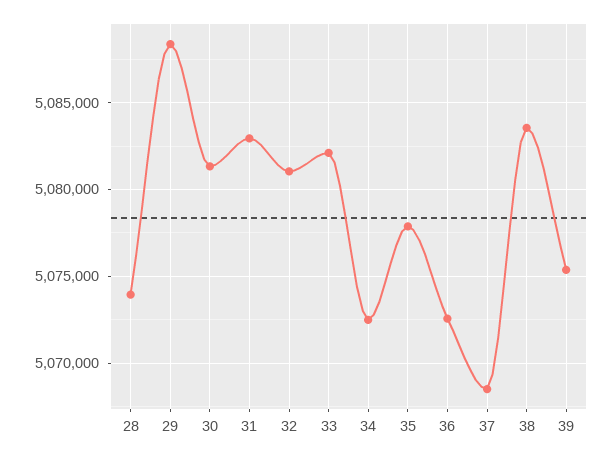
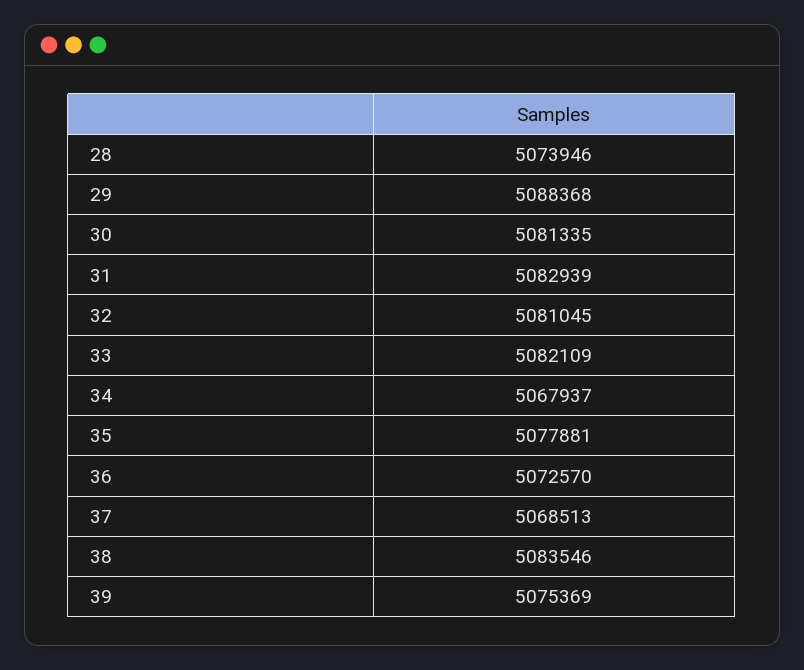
  {
    "28": 5073946,
    "29": 5088368,
    "30": 5081335,
    "31": 5082939,
    "32": 5081045,
    "33": 5082109,
-   "34": 5072500,
+   "34": 5067937,
    "35": 5077881,
    "36": 5072570,
    "37": 5068513,
    "38": 5083546,
    "39": 5075369
  }

